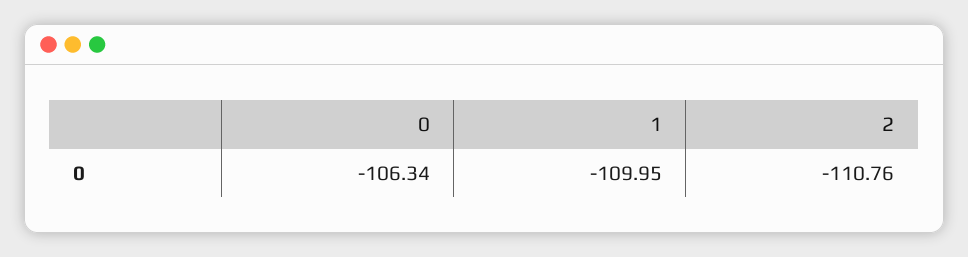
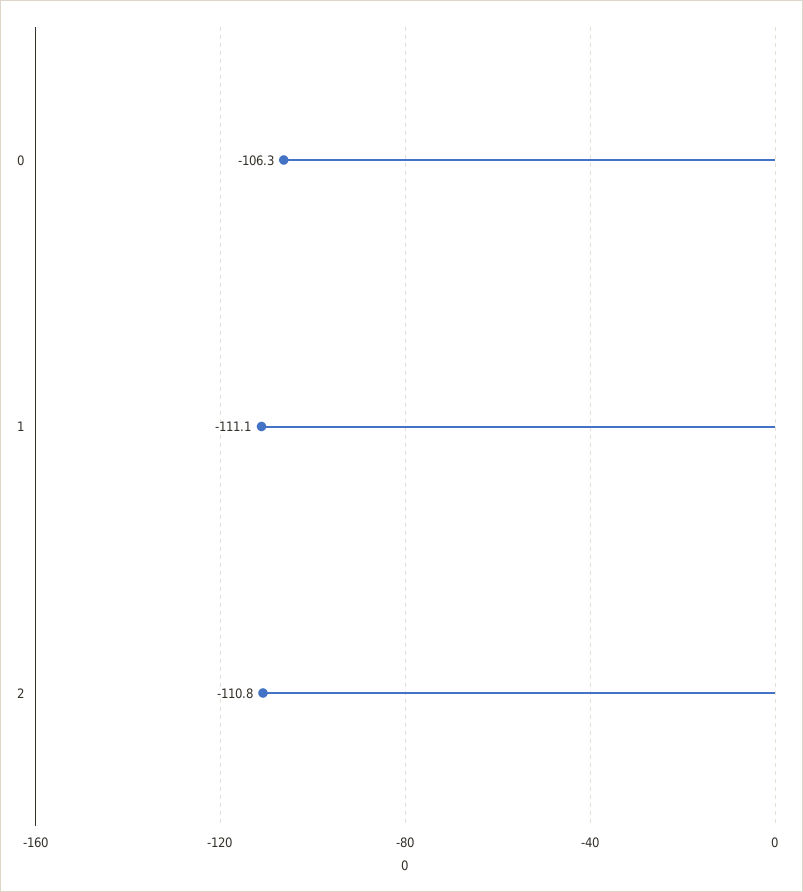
  {
    "0": -106.34,
-   "1": -109.95,
+   "1": -111.1,
    "2": -110.76
  }

